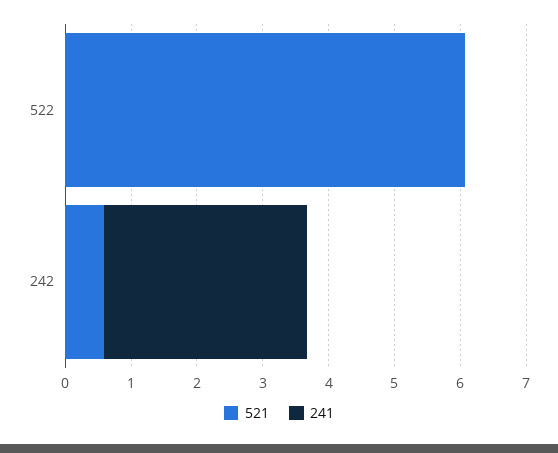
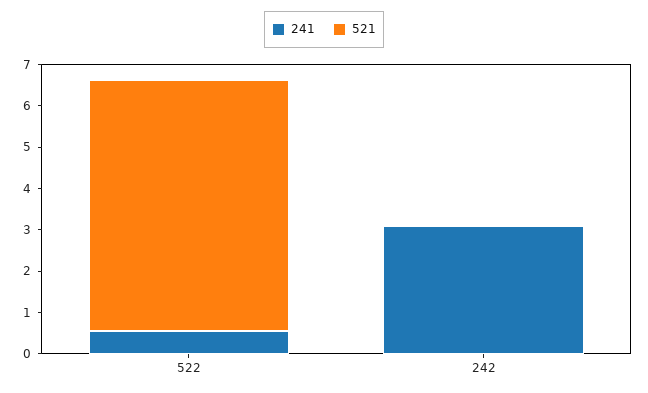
  {
    "521": {
      "522": 6,
-     "242": 0.6
+     "242": 0
    },
    "241": {
-     "522": 0,
+     "522": 0.6,
      "242": 3
    }
  }

